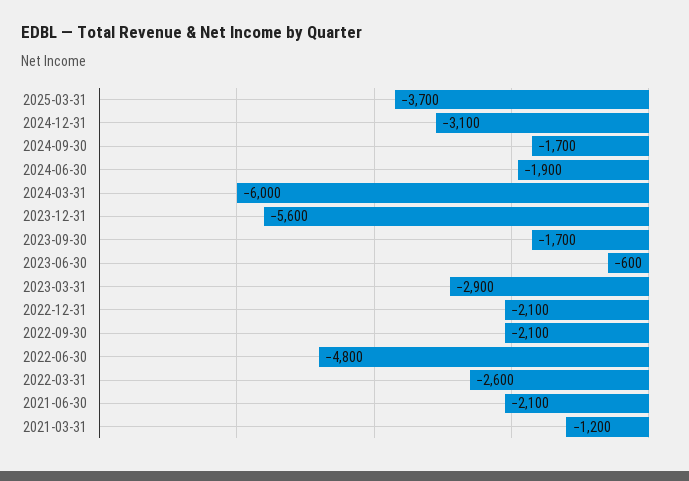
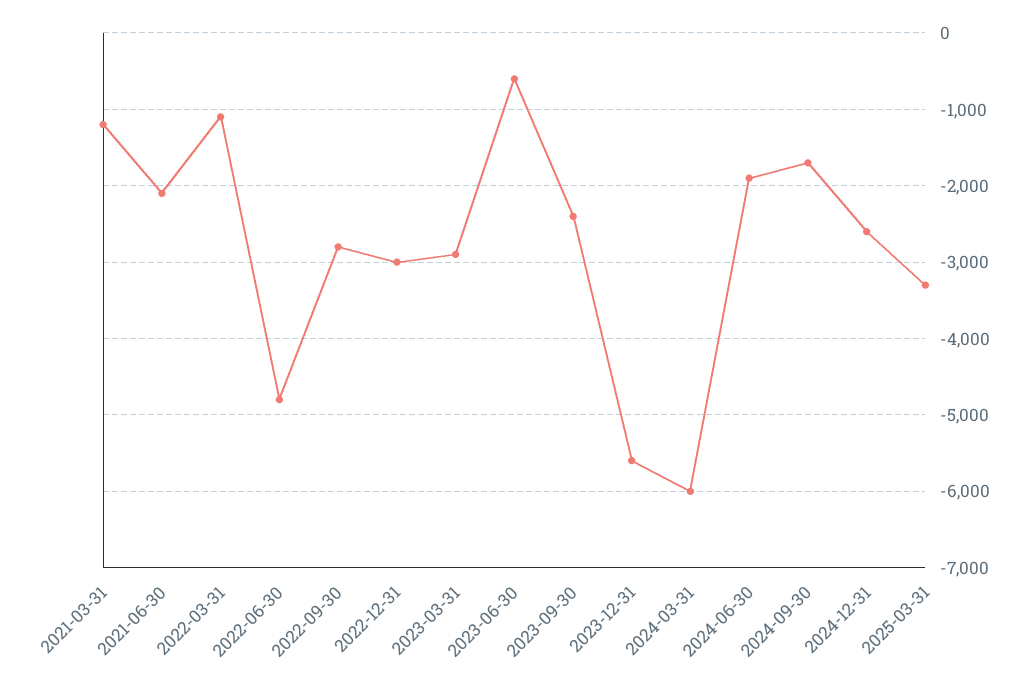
  {
-   "2025-03-31": -3700,
+   "2025-03-31": -3300,
-   "2024-12-31": -3100,
+   "2024-12-31": -2600,
    "2024-09-30": -1700,
    "2024-06-30": -1900,
    "2024-03-31": -6000,
    "2023-12-31": -5600,
-   "2023-09-30": -1700,
+   "2023-09-30": -2400,
    "2023-06-30": -600,
    "2023-03-31": -2900,
-   "2022-12-31": -2100,
+   "2022-12-31": -3000,
-   "2022-09-30": -2100,
+   "2022-09-30": -2800,
    "2022-06-30": -4800,
-   "2022-03-31": -2600,
+   "2022-03-31": -1100,
    "2021-06-30": -2100,
    "2021-03-31": -1200
  }

